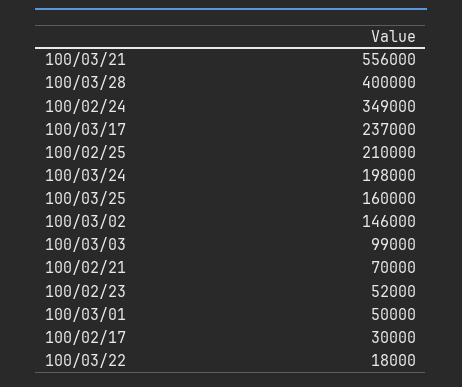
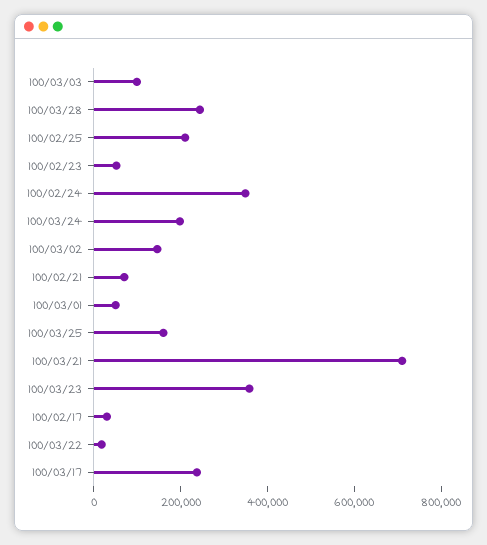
  {
-   "100/03/21": 556000,
+   "100/03/21": 700000,
-   "100/03/28": 400000,
+   "100/03/28": 250000,
    "100/02/24": 349000,
    "100/03/17": 237000,
    "100/02/25": 210000,
    "100/03/24": 198000,
    "100/03/25": 160000,
    "100/03/02": 146000,
    "100/03/03": 99000,
    "100/02/21": 70000,
    "100/02/23": 52000,
    "100/03/01": 50000,
    "100/02/17": 30000,
-   "100/03/22": 18000
+   "100/03/22": 18000,
+   "100/03/23": 350000
  }

